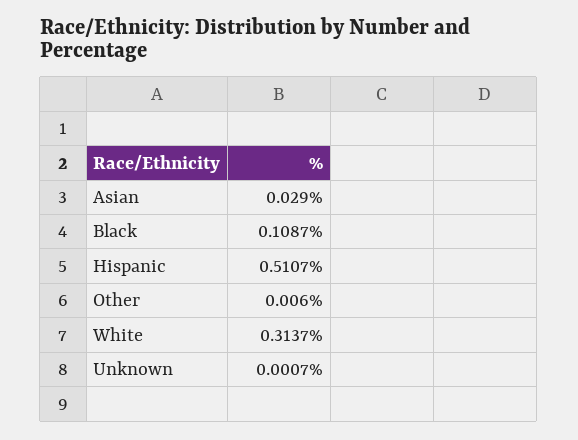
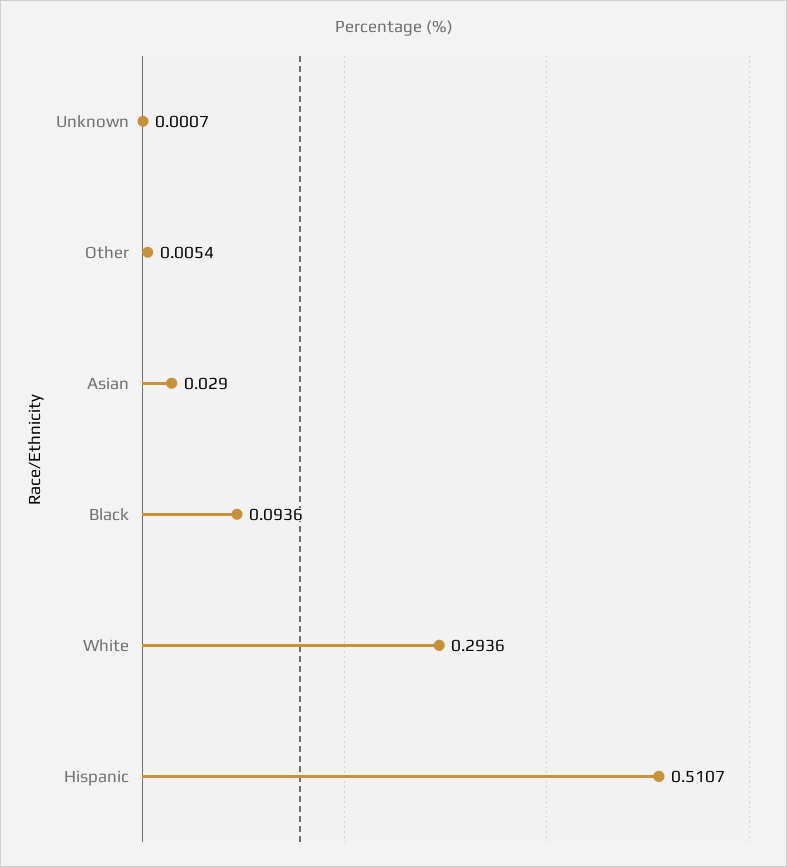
  {
    "Asian": 0.029,
-   "Black": 0.1087,
+   "Black": 0.0936,
    "Hispanic": 0.5107,
-   "Other": 0.006,
+   "Other": 0.0054,
-   "White": 0.3137,
+   "White": 0.2936,
    "Unknown": 0.0007
  }

